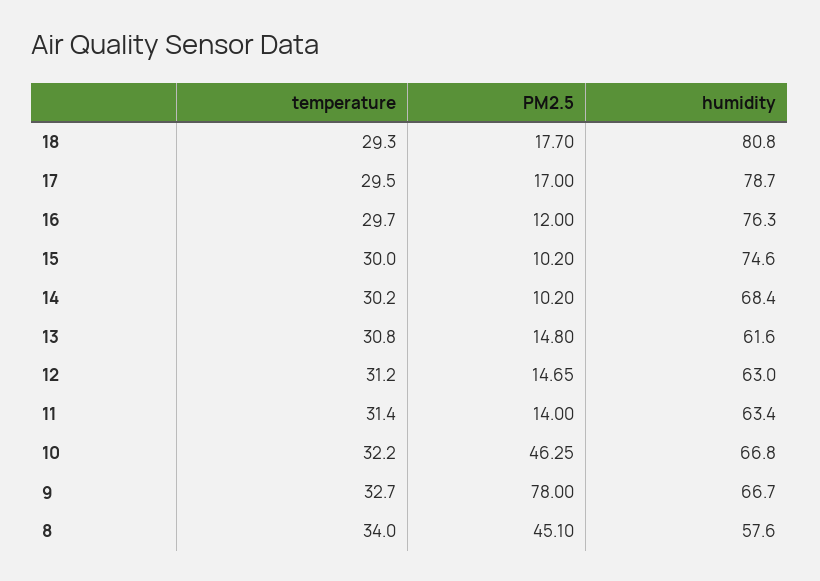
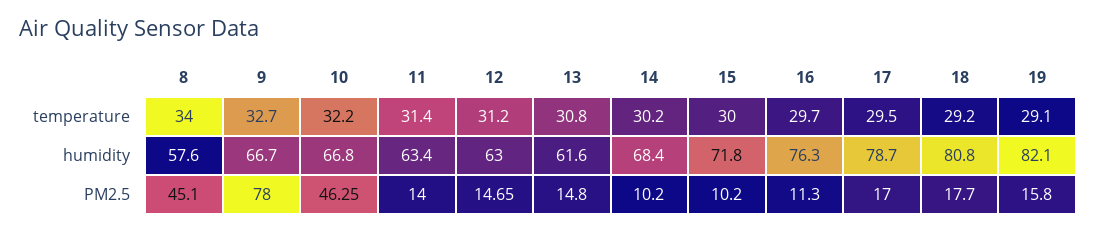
  {
    "temperature": {
-     "18": 29.3,
+     "18": 29.2,
      "17": 29.5,
      "16": 29.7,
      "15": 30,
      "14": 30.2,
      "13": 30.8,
      "12": 31.2,
      "11": 31.4,
      "10": 32.2,
      "9": 32.7,
-     "8": 34
+     "8": 34,
+     "19": 29.1
    },
    "PM2.5": {
      "18": 17.7,
      "17": 17,
-     "16": 12,
+     "16": 11.3,
      "15": 10.2,
      "14": 10.2,
      "13": 14.8,
      "12": 14.65,
      "11": 14,
      "10": 46.25,
      "9": 78,
-     "8": 45.1
+     "8": 45.1,
+     "19": 15.8
    },
    "humidity": {
      "18": 80.8,
      "17": 78.7,
      "16": 76.3,
-     "15": 74.6,
+     "15": 71.8,
      "14": 68.4,
      "13": 61.6,
      "12": 63,
      "11": 63.4,
      "10": 66.8,
      "9": 66.7,
-     "8": 57.6
+     "8": 57.6,
+     "19": 82.1
    }
  }

